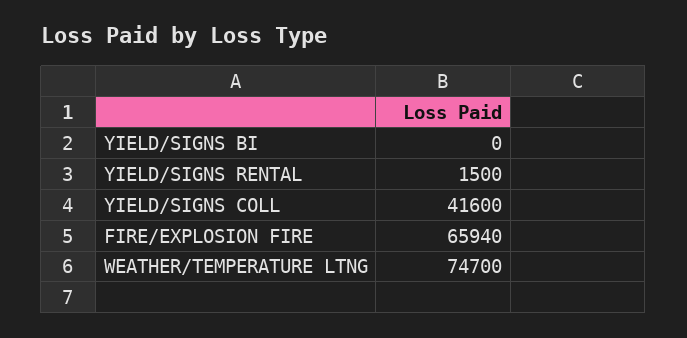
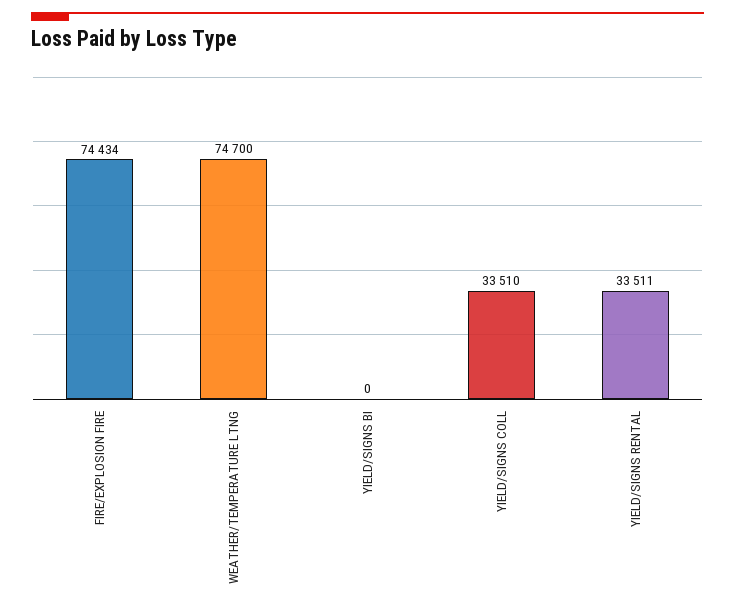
  {
    "YIELD/SIGNS BI": 0,
-   "YIELD/SIGNS RENTAL": 1500,
+   "YIELD/SIGNS RENTAL": 33511,
-   "YIELD/SIGNS COLL": 41600,
+   "YIELD/SIGNS COLL": 33510,
-   "FIRE/EXPLOSION FIRE": 65940,
+   "FIRE/EXPLOSION FIRE": 74434,
    "WEATHER/TEMPERATURE LTNG": 74700
  }

